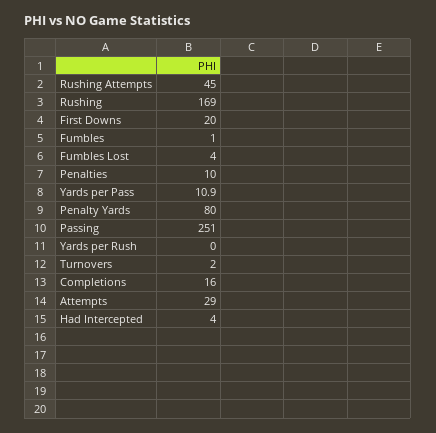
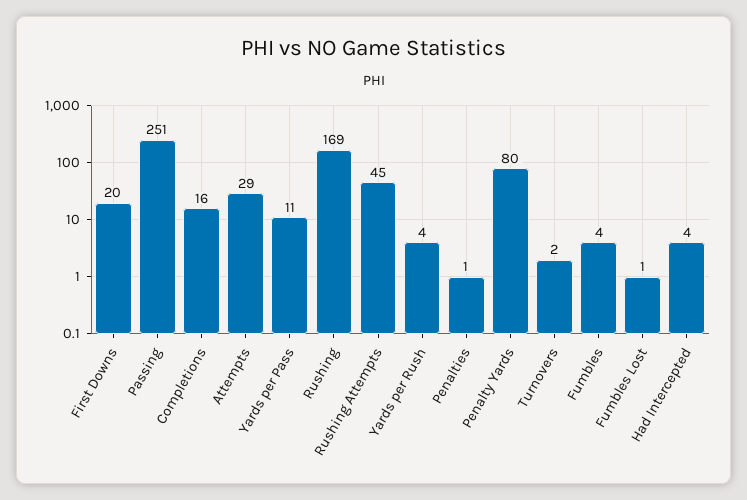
  {
    "Rushing Attempts": 45,
    "Rushing": 169,
    "First Downs": 20,
-   "Fumbles": 1,
+   "Fumbles": 4,
-   "Fumbles Lost": 4,
+   "Fumbles Lost": 1,
-   "Penalties": 10,
+   "Penalties": 1,
    "Yards per Pass": 10.9,
    "Penalty Yards": 80,
    "Passing": 251,
-   "Yards per Rush": 0,
+   "Yards per Rush": 4,
    "Turnovers": 2,
    "Completions": 16,
    "Attempts": 29,
    "Had Intercepted": 4
  }

